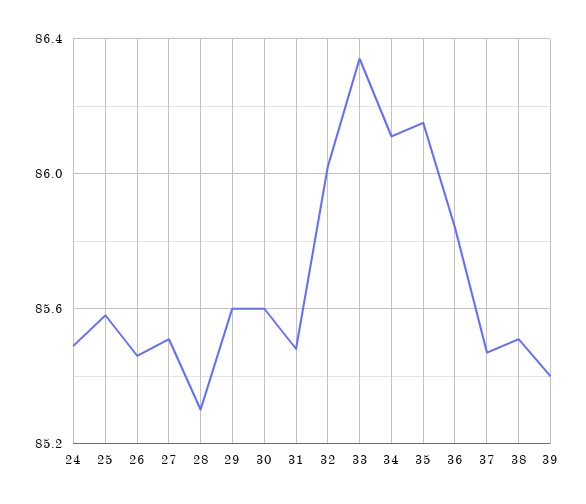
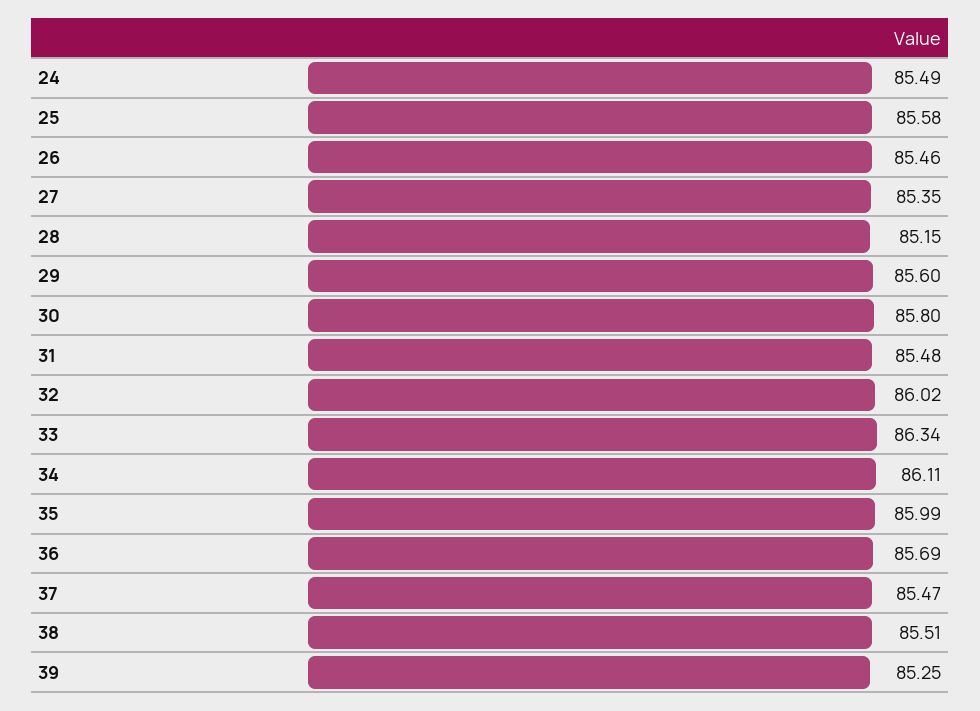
  {
    "24": 85.49,
    "25": 85.58,
    "26": 85.46,
-   "27": 85.5,
+   "27": 85.35,
-   "28": 85.3,
+   "28": 85.15,
    "29": 85.6,
-   "30": 85.6,
+   "30": 85.8,
    "31": 85.48,
    "32": 86.02,
    "33": 86.34,
    "34": 86.11,
-   "35": 86.15,
+   "35": 85.99,
-   "36": 85.85,
+   "36": 85.69,
    "37": 85.47,
    "38": 85.51,
-   "39": 85.4
+   "39": 85.25
  }

